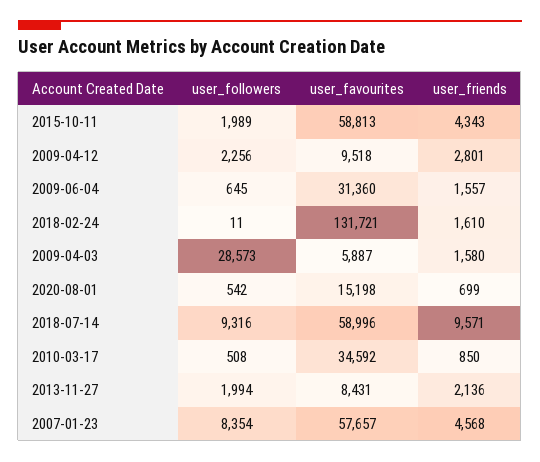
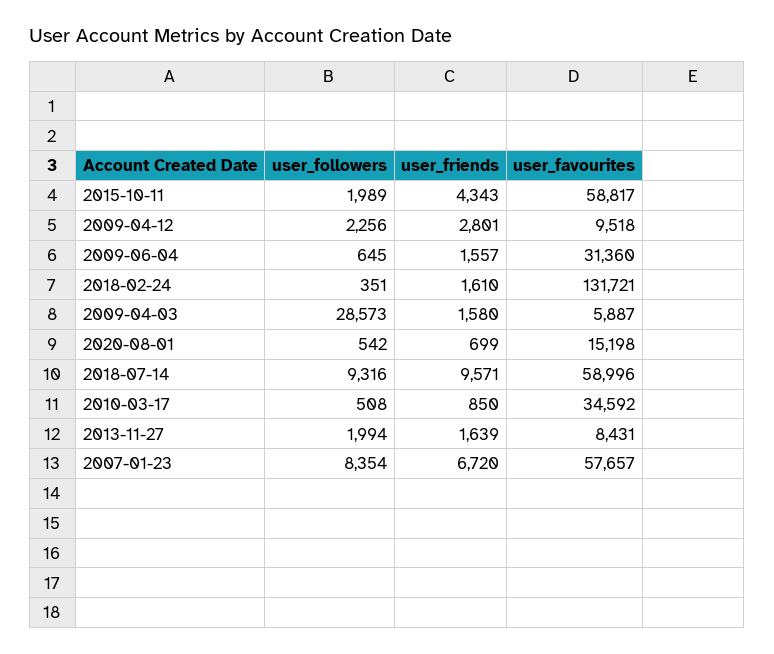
  {
    "user_followers": {
      "2015-10-11": 1989,
      "2009-04-12": 2256,
      "2009-06-04": 645,
-     "2018-02-24": 11,
+     "2018-02-24": 351,
      "2009-04-03": 28573,
      "2020-08-01": 542,
      "2018-07-14": 9316,
      "2010-03-17": 508,
      "2013-11-27": 1994,
      "2007-01-23": 8354
    },
    "user_favourites": {
-     "2015-10-11": 58813,
+     "2015-10-11": 58817,
      "2009-04-12": 9518,
      "2009-06-04": 31360,
      "2018-02-24": 131721,
      "2009-04-03": 5887,
      "2020-08-01": 15198,
      "2018-07-14": 58996,
      "2010-03-17": 34592,
      "2013-11-27": 8431,
      "2007-01-23": 57657
    },
    "user_friends": {
      "2015-10-11": 4343,
      "2009-04-12": 2801,
      "2009-06-04": 1557,
      "2018-02-24": 1610,
      "2009-04-03": 1580,
      "2020-08-01": 699,
      "2018-07-14": 9571,
      "2010-03-17": 850,
-     "2013-11-27": 2136,
+     "2013-11-27": 1639,
-     "2007-01-23": 4568
+     "2007-01-23": 6720
    }
  }

